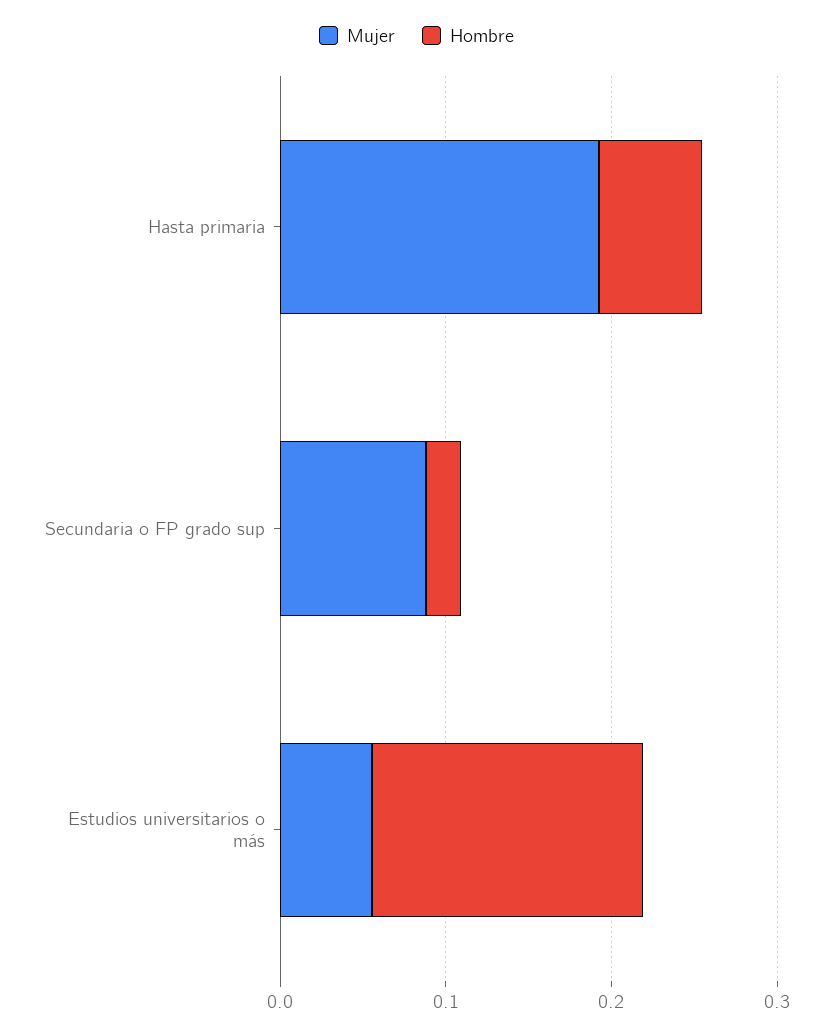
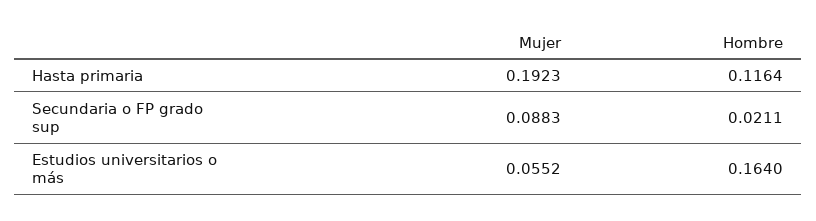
  {
    "Mujer": {
      "Hasta primaria": 0.1923,
      "Secundaria o FP grado sup": 0.0883,
      "Estudios universitarios o más": 0.0552
    },
    "Hombre": {
-     "Hasta primaria": 0.06,
+     "Hasta primaria": 0.1164,
      "Secundaria o FP grado sup": 0.0211,
      "Estudios universitarios o más": 0.164
    }
  }

